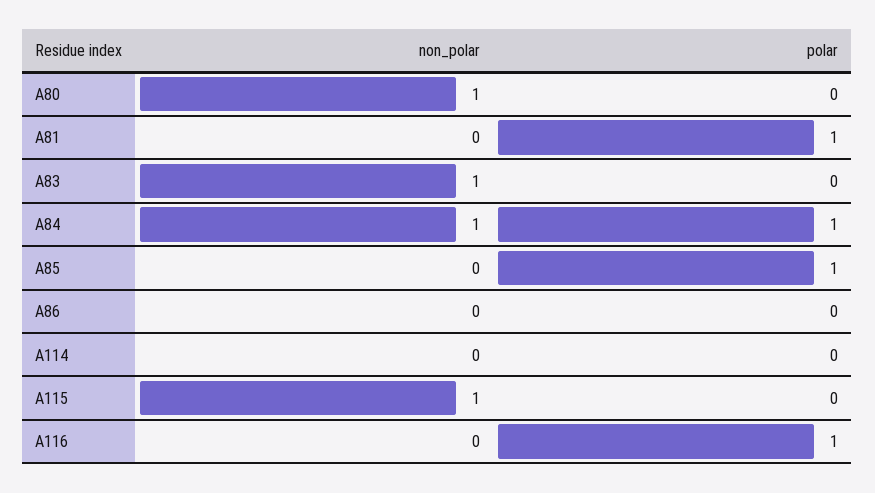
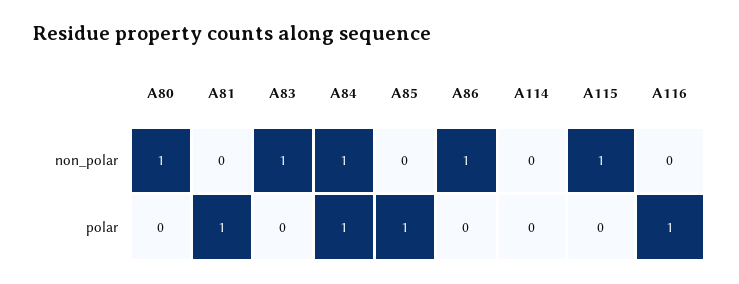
  {
    "non_polar": {
      "A80": 1,
      "A81": 0,
      "A83": 1,
      "A84": 1,
      "A85": 0,
-     "A86": 0,
+     "A86": 1,
      "A114": 0,
      "A115": 1,
      "A116": 0
    },
    "polar": {
      "A80": 0,
      "A81": 1,
      "A83": 0,
      "A84": 1,
      "A85": 1,
      "A86": 0,
      "A114": 0,
      "A115": 0,
      "A116": 1
    }
  }

